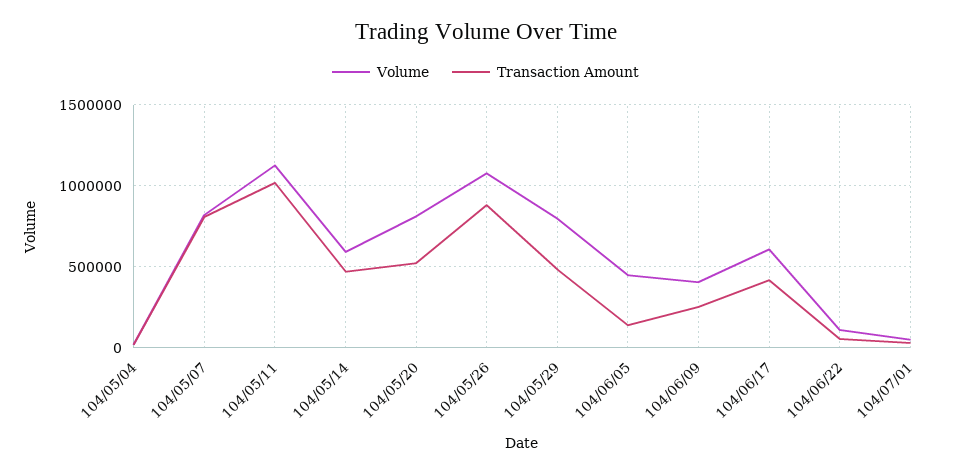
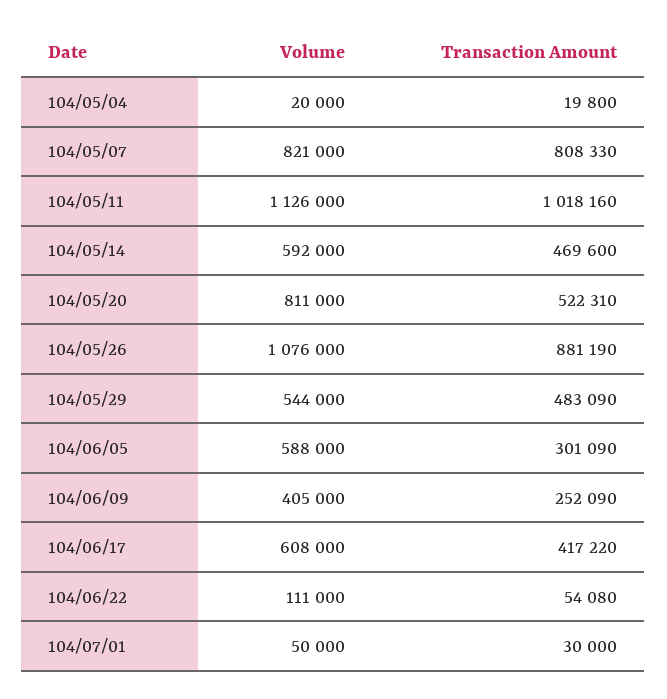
  {
    "Volume": {
      "104/05/04": 20000,
      "104/05/07": 821000,
      "104/05/11": 1126000,
      "104/05/14": 592000,
      "104/05/20": 811000,
      "104/05/26": 1076000,
-     "104/05/29": 800000,
+     "104/05/29": 544000,
-     "104/06/05": 450000,
+     "104/06/05": 588000,
      "104/06/09": 405000,
      "104/06/17": 608000,
      "104/06/22": 111000,
      "104/07/01": 50000
    },
    "Transaction Amount": {
      "104/05/04": 19800,
      "104/05/07": 808330,
      "104/05/11": 1018160,
      "104/05/14": 469600,
      "104/05/20": 522310,
      "104/05/26": 881190,
      "104/05/29": 483090,
-     "104/06/05": 150000,
+     "104/06/05": 301090,
      "104/06/09": 252090,
      "104/06/17": 417220,
      "104/06/22": 54080,
      "104/07/01": 30000
    }
  }

